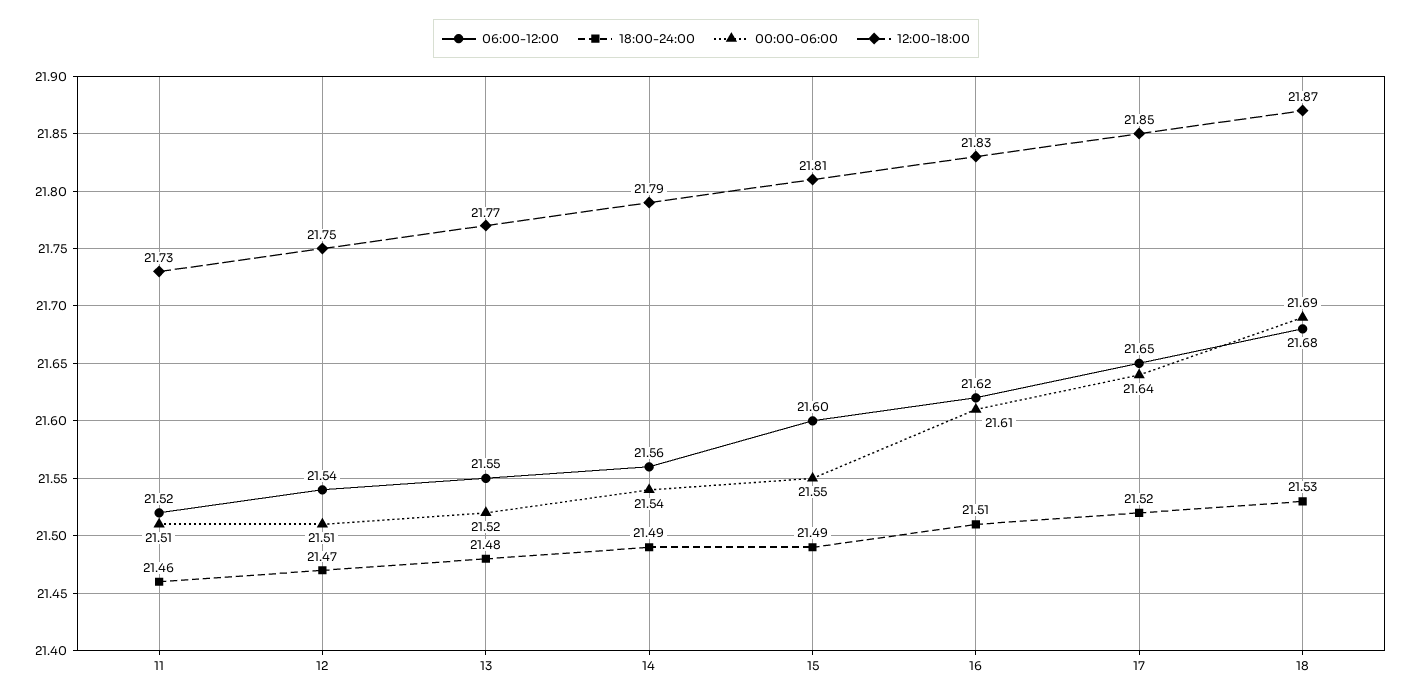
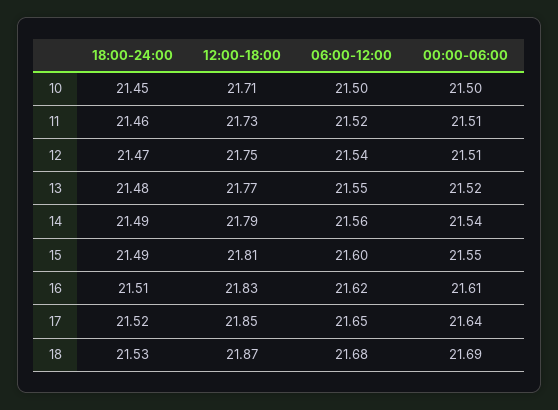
  {
    "06:00-12:00": {
      "11": 21.52,
      "12": 21.54,
      "13": 21.55,
      "14": 21.56,
      "15": 21.6,
      "16": 21.62,
      "17": 21.65,
-     "18": 21.68
+     "18": 21.68,
+     "10": 21.5
    },
    "18:00-24:00": {
      "11": 21.46,
      "12": 21.47,
      "13": 21.48,
      "14": 21.49,
      "15": 21.49,
      "16": 21.51,
      "17": 21.52,
-     "18": 21.53
+     "18": 21.53,
+     "10": 21.45
    },
    "00:00-06:00": {
      "11": 21.51,
      "12": 21.51,
      "13": 21.52,
      "14": 21.54,
      "15": 21.55,
      "16": 21.61,
      "17": 21.64,
-     "18": 21.69
+     "18": 21.69,
+     "10": 21.5
    },
    "12:00-18:00": {
      "11": 21.73,
      "12": 21.75,
      "13": 21.77,
      "14": 21.79,
      "15": 21.81,
      "16": 21.83,
      "17": 21.85,
-     "18": 21.87
+     "18": 21.87,
+     "10": 21.71
    }
  }

